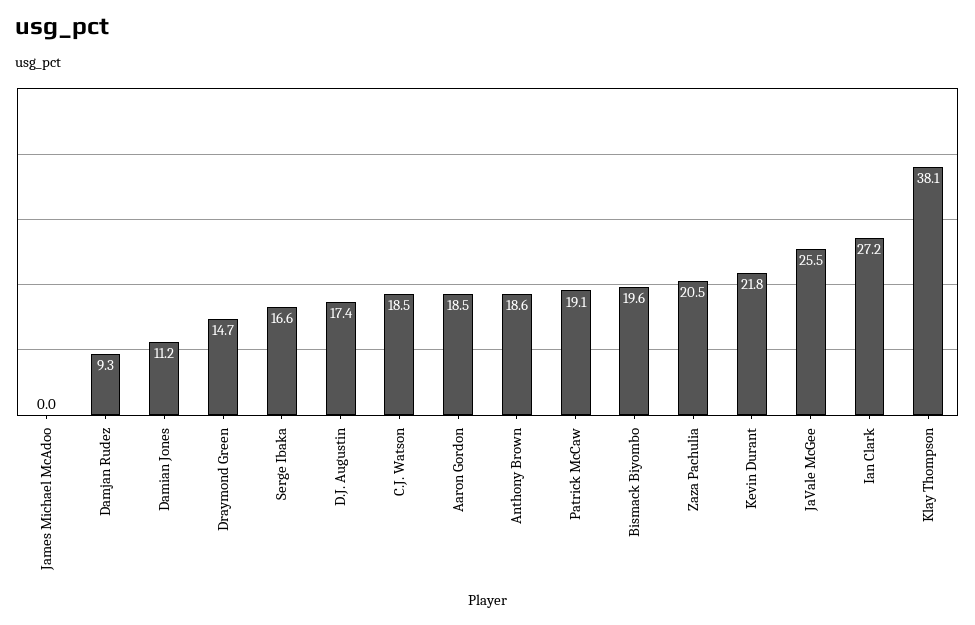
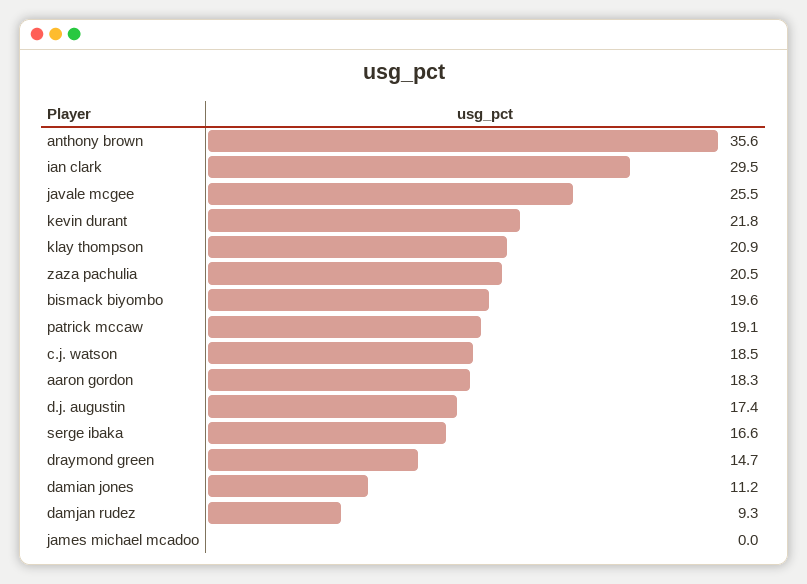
  {
    "James Michael McAdoo": 0,
    "Damjan Rudez": 9.3,
    "Damian Jones": 11.2,
    "Draymond Green": 14.7,
    "Serge Ibaka": 16.6,
    "D.J. Augustin": 17.4,
    "C.J. Watson": 18.5,
-   "Aaron Gordon": 18.5,
+   "Aaron Gordon": 18.3,
-   "Anthony Brown": 18.6,
+   "Anthony Brown": 35.6,
    "Patrick McCaw": 19.1,
    "Bismack Biyombo": 19.6,
    "Zaza Pachulia": 20.5,
    "Kevin Durant": 21.8,
    "JaVale McGee": 25.5,
-   "Ian Clark": 27.2,
+   "Ian Clark": 29.5,
-   "Klay Thompson": 38.1
+   "Klay Thompson": 20.9
  }

